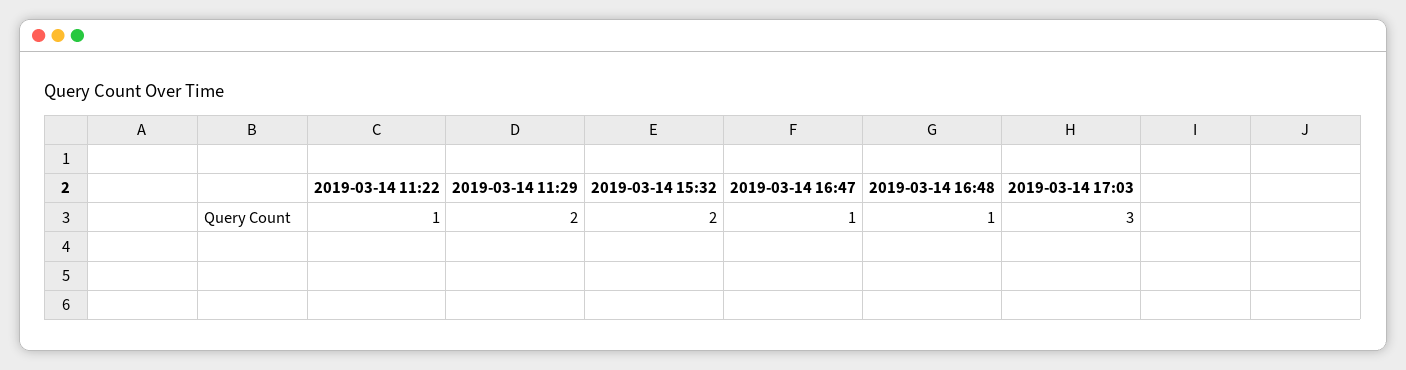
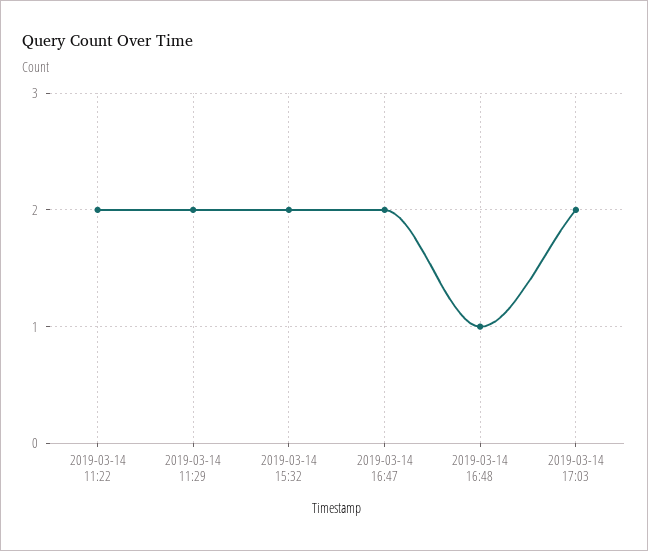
  {
-   "2019-03-14 11:22": 1,
+   "2019-03-14 11:22": 2,
    "2019-03-14 11:29": 2,
    "2019-03-14 15:32": 2,
-   "2019-03-14 16:47": 1,
+   "2019-03-14 16:47": 2,
    "2019-03-14 16:48": 1,
-   "2019-03-14 17:03": 3
+   "2019-03-14 17:03": 2
  }

